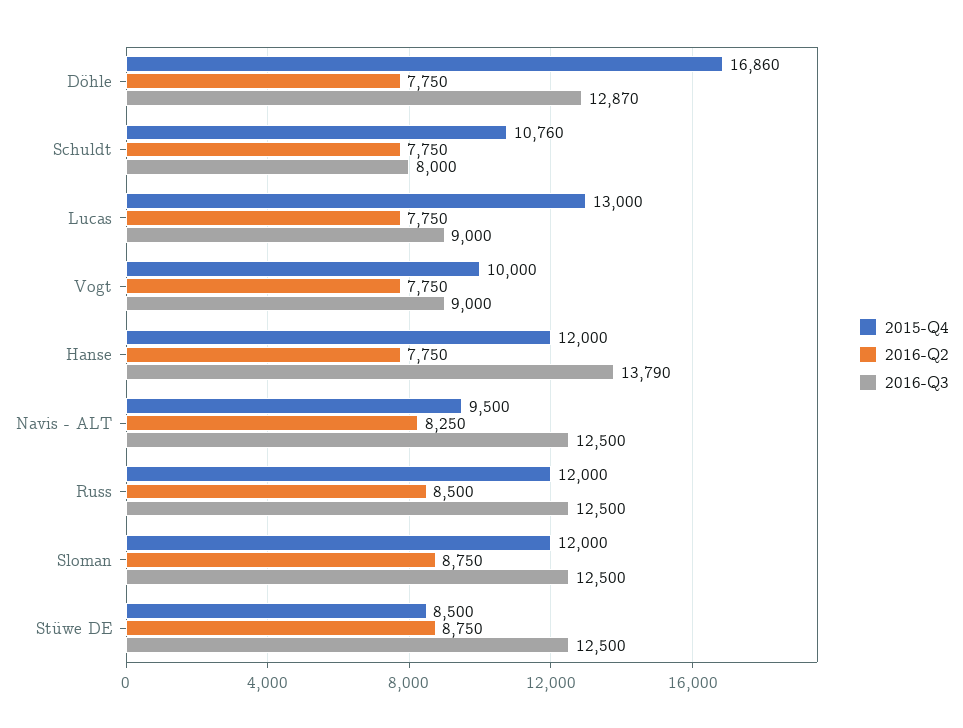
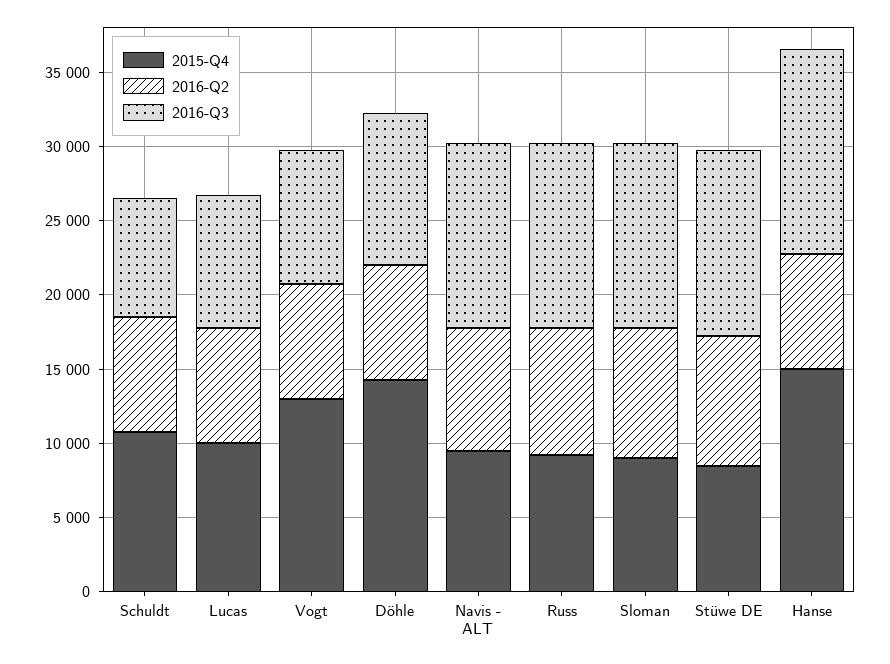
  {
    "2015-Q4": {
-     "Döhle": 16860,
+     "Döhle": 14000,
      "Schuldt": 10760,
-     "Lucas": 13000,
+     "Lucas": 10000,
-     "Vogt": 10000,
+     "Vogt": 13000,
-     "Hanse": 12000,
+     "Hanse": 15000,
      "Navis - ALT": 9500,
-     "Russ": 12000,
+     "Russ": 9000,
-     "Sloman": 12000,
+     "Sloman": 9000,
      "Stüwe DE": 8500
    },
    "2016-Q2": {
      "Döhle": 7750,
      "Schuldt": 7750,
      "Lucas": 7750,
      "Vogt": 7750,
      "Hanse": 7750,
      "Navis - ALT": 8250,
      "Russ": 8500,
      "Sloman": 8750,
      "Stüwe DE": 8750
    },
    "2016-Q3": {
-     "Döhle": 12870,
+     "Döhle": 10000,
      "Schuldt": 8000,
      "Lucas": 9000,
      "Vogt": 9000,
      "Hanse": 13790,
      "Navis - ALT": 12500,
      "Russ": 12500,
      "Sloman": 12500,
      "Stüwe DE": 12500
    }
  }

